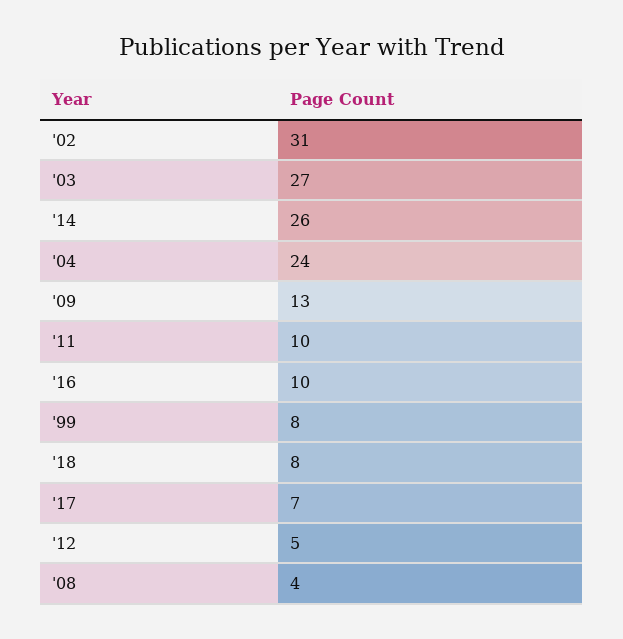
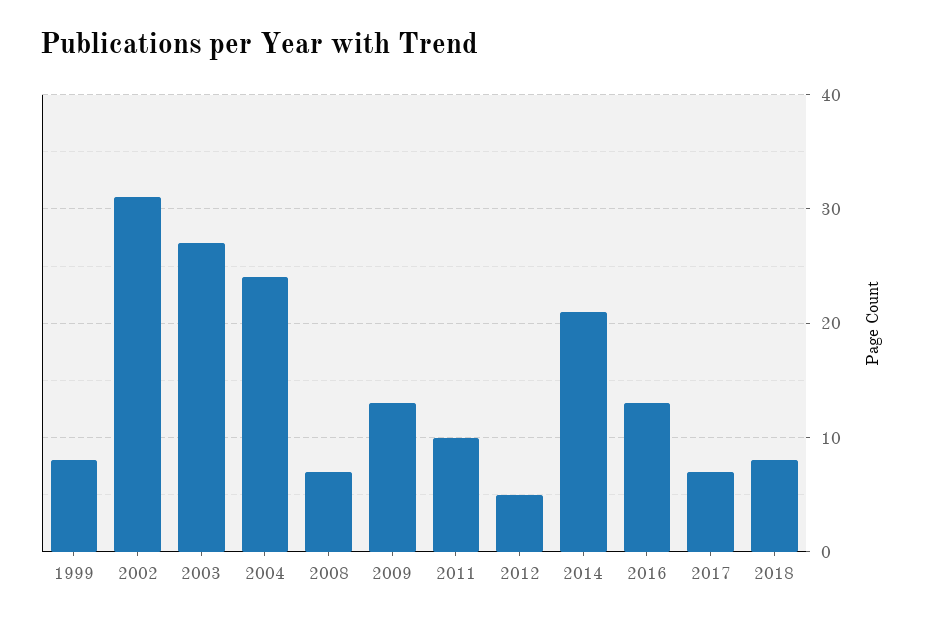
  {
    "'02": 31,
    "'03": 27,
-   "'14": 26,
+   "'14": 21,
    "'04": 24,
    "'09": 13,
    "'11": 10,
-   "'16": 10,
+   "'16": 13,
    "'99": 8,
    "'18": 8,
    "'17": 7,
    "'12": 5,
-   "'08": 4
+   "'08": 7
  }

